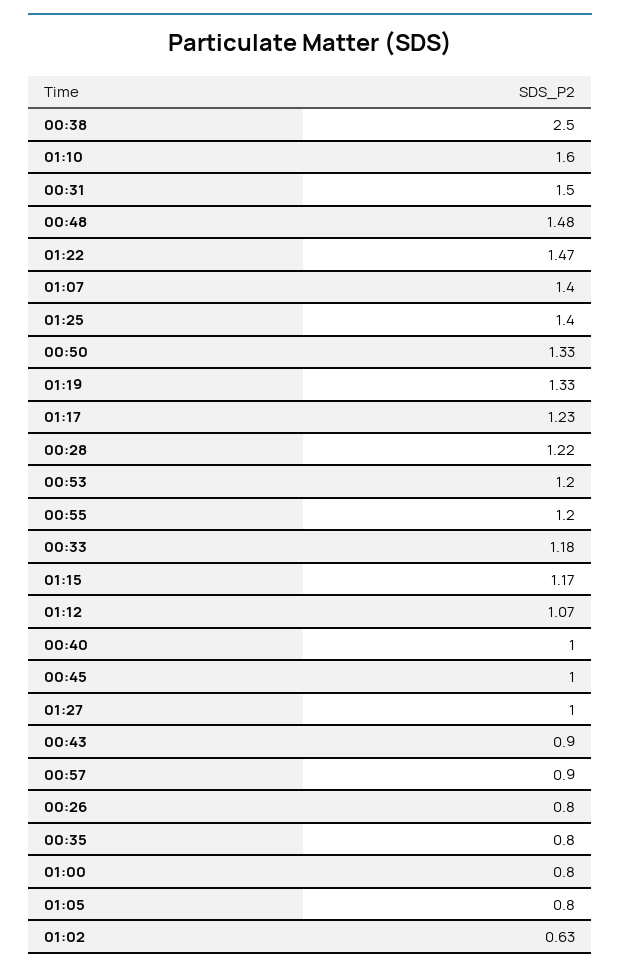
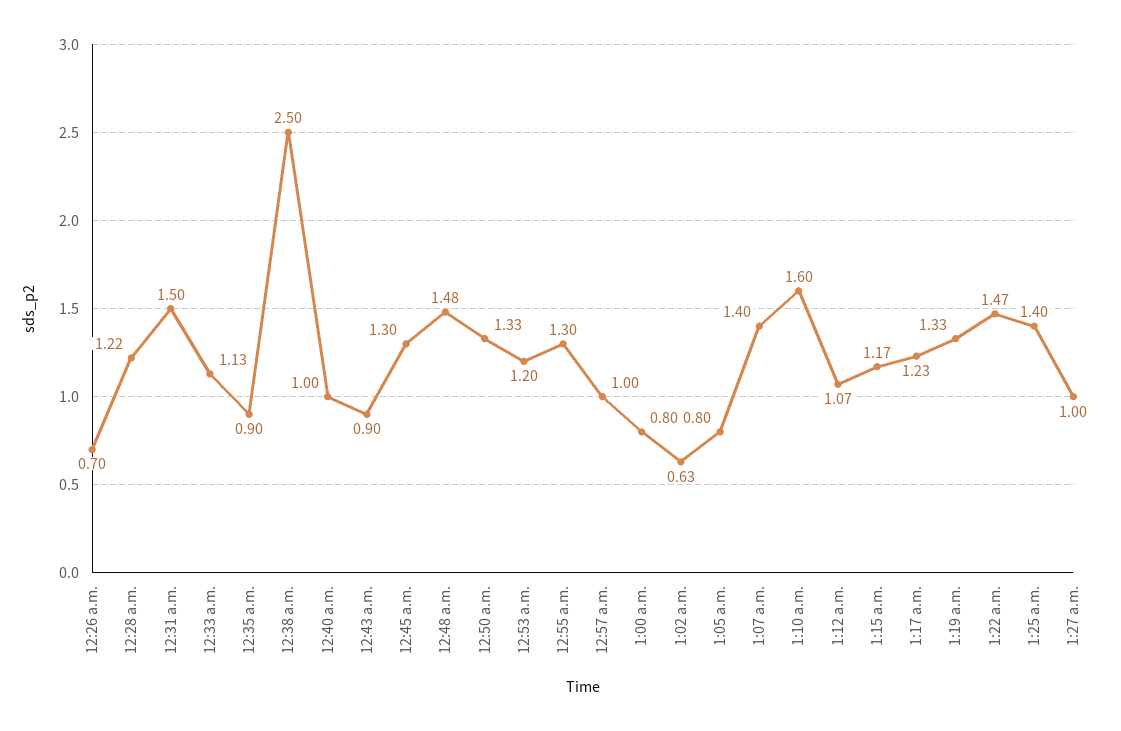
  {
    "00:38": 2.5,
    "01:10": 1.6,
    "00:31": 1.5,
    "00:48": 1.48,
    "01:22": 1.47,
    "01:07": 1.4,
    "01:25": 1.4,
    "00:50": 1.33,
    "01:19": 1.33,
    "01:17": 1.23,
    "00:28": 1.22,
    "00:53": 1.2,
-   "00:55": 1.2,
+   "00:55": 1.3,
-   "00:33": 1.18,
+   "00:33": 1.13,
    "01:15": 1.17,
    "01:12": 1.07,
    "00:40": 1,
-   "00:45": 1,
+   "00:45": 1.3,
    "01:27": 1,
    "00:43": 0.9,
-   "00:57": 0.9,
+   "00:57": 1,
-   "00:26": 0.8,
+   "00:26": 0.7,
-   "00:35": 0.8,
+   "00:35": 0.9,
    "01:00": 0.8,
    "01:05": 0.8,
    "01:02": 0.63
  }

